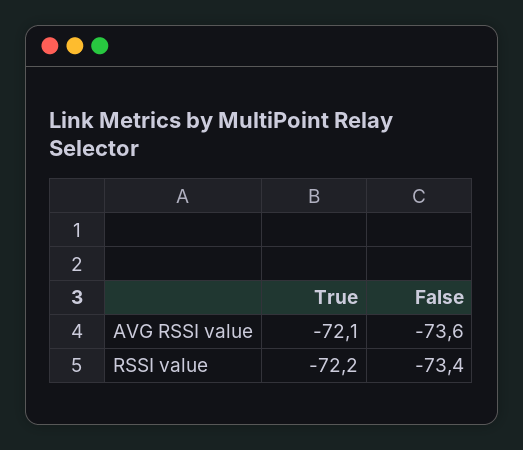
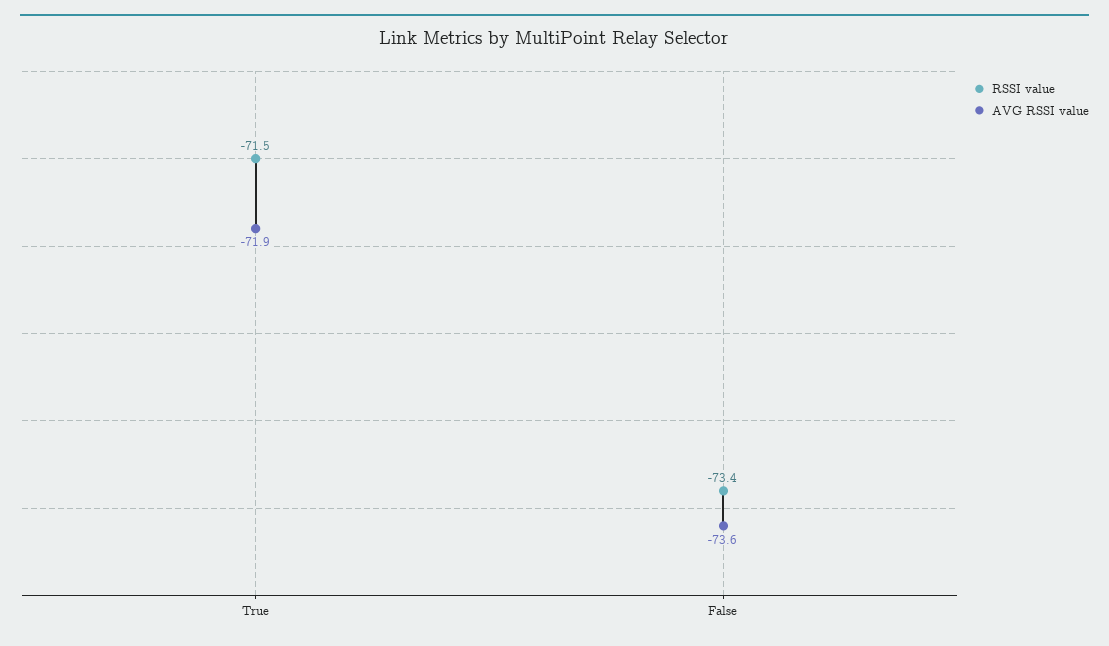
  {
    "AVG RSSI value": {
-     "True": -72.1,
+     "True": -71.9,
      "False": -73.6
    },
    "RSSI value": {
-     "True": -72.2,
+     "True": -71.5,
      "False": -73.4
    }
  }

